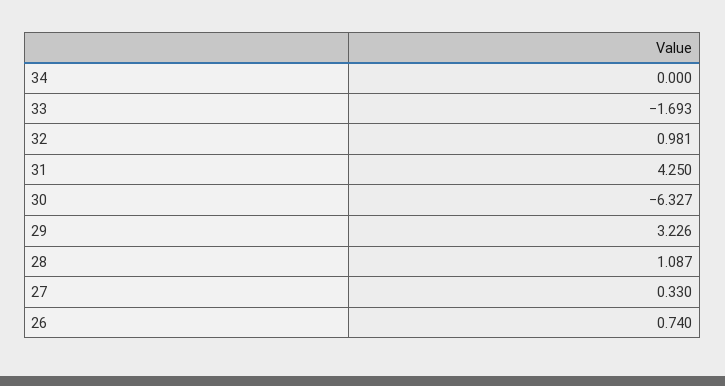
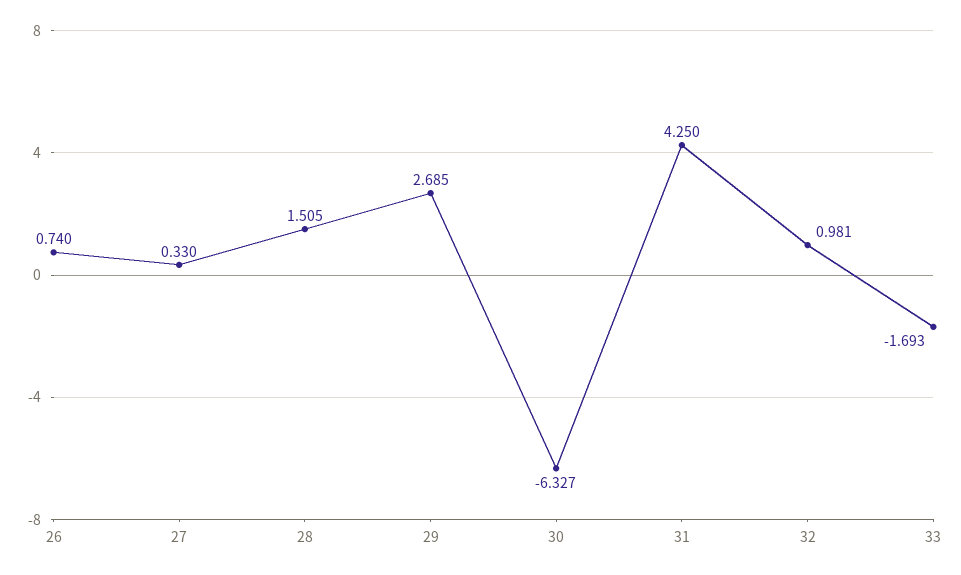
  {
-   "34": 0,
    "33": -1.693,
    "32": 0.981,
    "31": 4.25,
    "30": -6.327,
-   "29": 3.226,
+   "29": 2.685,
-   "28": 1.087,
+   "28": 1.505,
    "27": 0.33,
    "26": 0.74
  }

